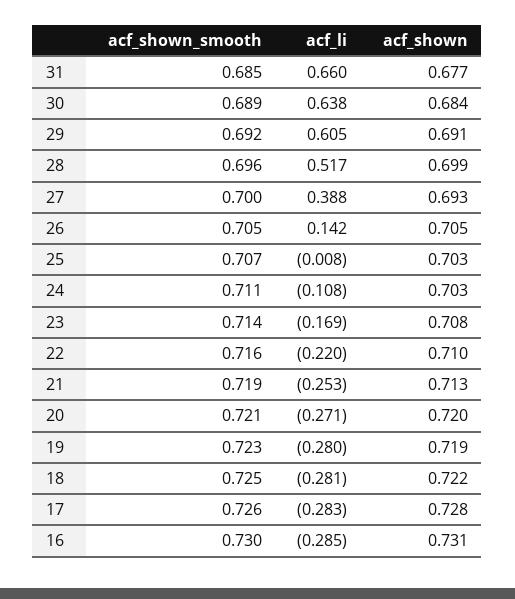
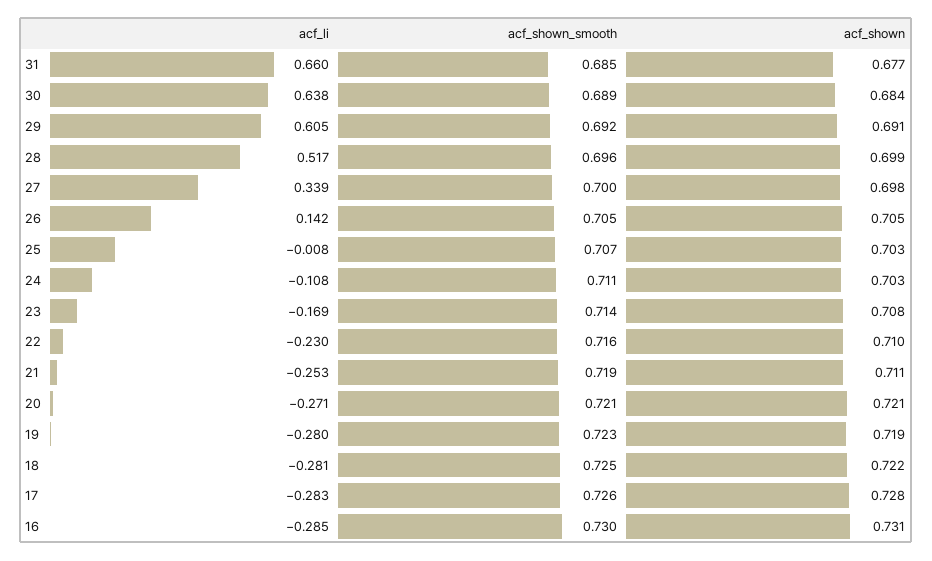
  {
    "acf_shown_smooth": {
      "31": 0.685,
      "30": 0.689,
      "29": 0.692,
      "28": 0.696,
      "27": 0.7,
      "26": 0.705,
      "25": 0.707,
      "24": 0.711,
      "23": 0.714,
      "22": 0.716,
      "21": 0.719,
      "20": 0.721,
      "19": 0.723,
      "18": 0.725,
      "17": 0.726,
      "16": 0.73
    },
    "acf_li": {
      "31": 0.66,
      "30": 0.638,
      "29": 0.605,
      "28": 0.517,
-     "27": 0.388,
+     "27": 0.339,
      "26": 0.142,
      "25": -0.008,
      "24": -0.108,
      "23": -0.169,
-     "22": -0.22,
+     "22": -0.23,
      "21": -0.253,
      "20": -0.271,
      "19": -0.28,
      "18": -0.281,
      "17": -0.283,
      "16": -0.285
    },
    "acf_shown": {
      "31": 0.677,
      "30": 0.684,
      "29": 0.691,
      "28": 0.699,
-     "27": 0.693,
+     "27": 0.698,
      "26": 0.705,
      "25": 0.703,
      "24": 0.703,
      "23": 0.708,
      "22": 0.71,
-     "21": 0.713,
+     "21": 0.711,
-     "20": 0.72,
+     "20": 0.721,
      "19": 0.719,
      "18": 0.722,
      "17": 0.728,
      "16": 0.731
    }
  }

